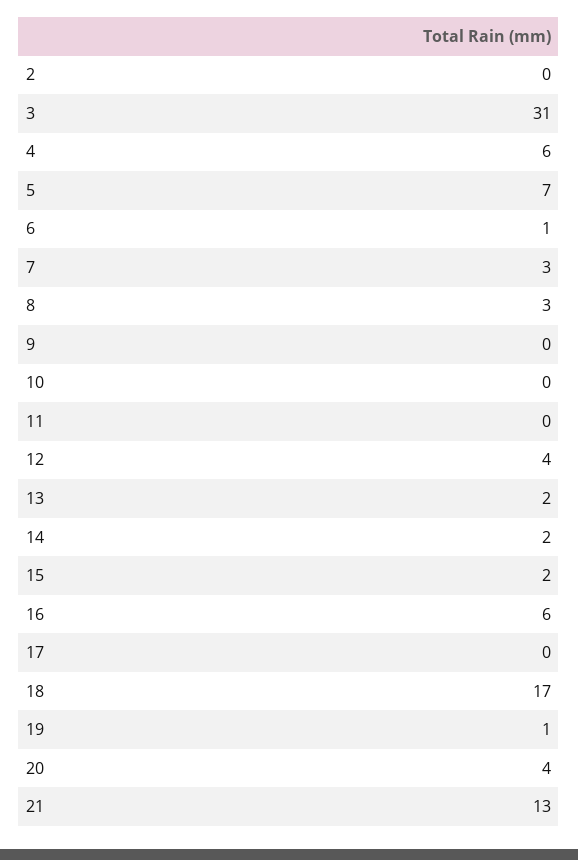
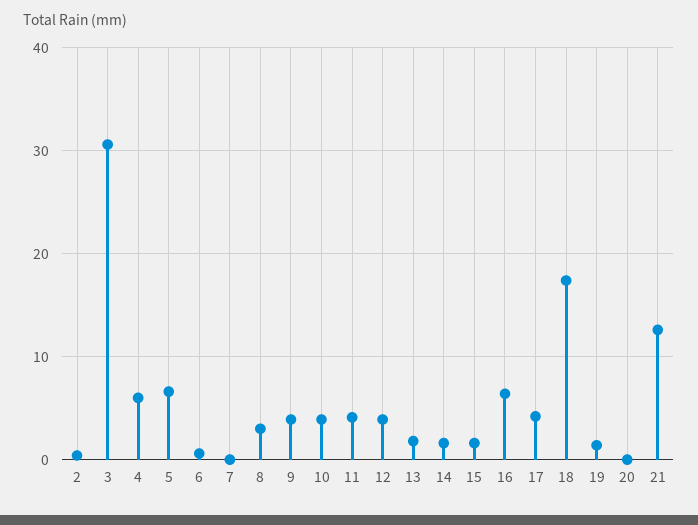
  {
    "2": 0,
    "3": 31,
    "4": 6,
    "5": 7,
    "6": 1,
-   "7": 3,
+   "7": 0,
    "8": 3,
-   "9": 0,
+   "9": 4,
-   "10": 0,
+   "10": 4,
-   "11": 0,
+   "11": 4,
    "12": 4,
    "13": 2,
    "14": 2,
    "15": 2,
    "16": 6,
-   "17": 0,
+   "17": 4,
    "18": 17,
    "19": 1,
-   "20": 4,
+   "20": 0,
    "21": 13
  }

